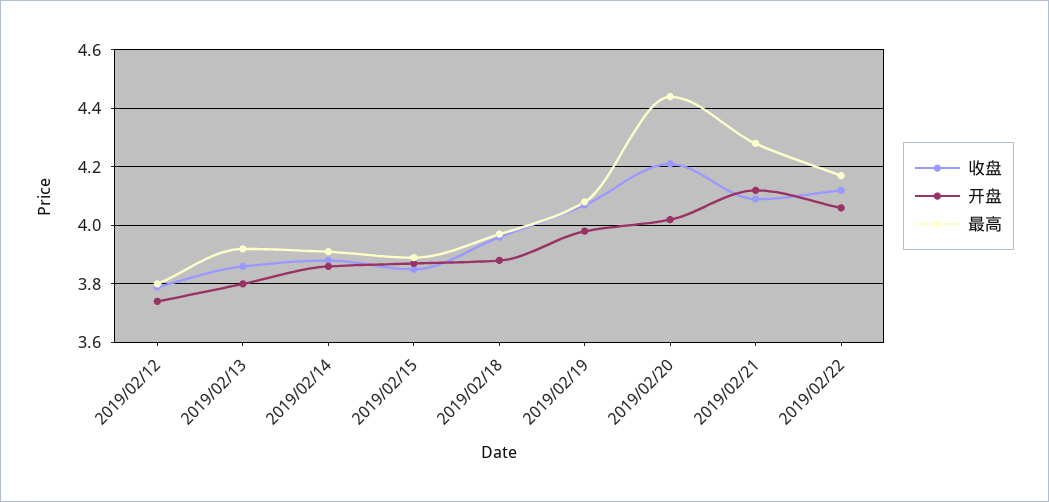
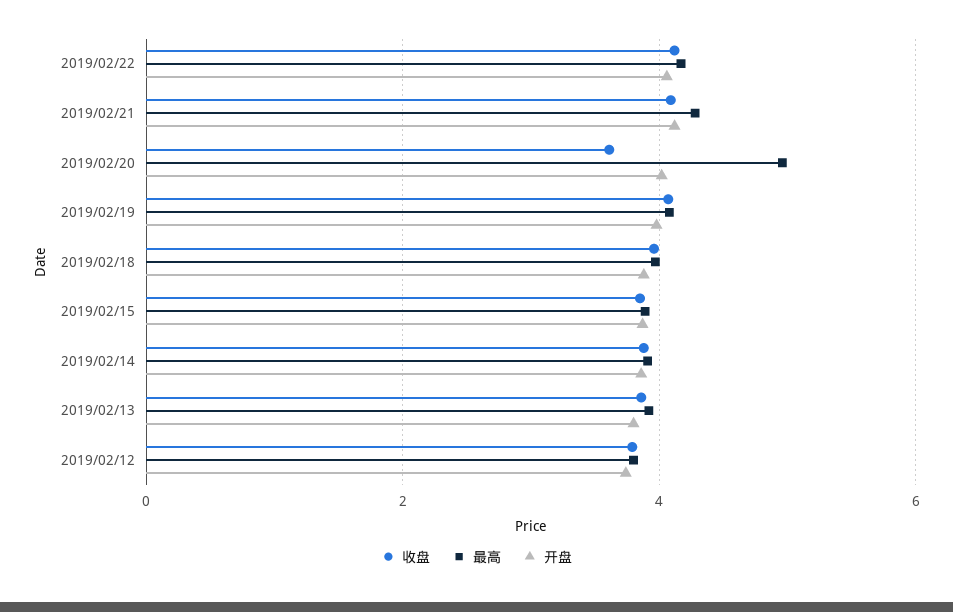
  {
    "收盘": {
      "2019/02/12": 3.8,
      "2019/02/13": 3.85,
      "2019/02/14": 3.9,
      "2019/02/15": 3.85,
      "2019/02/18": 3.95,
      "2019/02/19": 4.05,
-     "2019/02/20": 4.2,
+     "2019/02/20": 3.6,
      "2019/02/21": 4.1,
      "2019/02/22": 4.1
    },
    "开盘": {
      "2019/02/12": 3.75,
      "2019/02/13": 3.8,
      "2019/02/14": 3.85,
      "2019/02/15": 3.85,
      "2019/02/18": 3.9,
      "2019/02/19": 4,
      "2019/02/20": 4,
      "2019/02/21": 4.1,
      "2019/02/22": 4.05
    },
    "最高": {
      "2019/02/12": 3.8,
      "2019/02/13": 3.9,
      "2019/02/14": 3.9,
      "2019/02/15": 3.9,
      "2019/02/18": 3.95,
      "2019/02/19": 4.1,
-     "2019/02/20": 4.45,
+     "2019/02/20": 5,
      "2019/02/21": 4.3,
      "2019/02/22": 4.15
    }
  }

